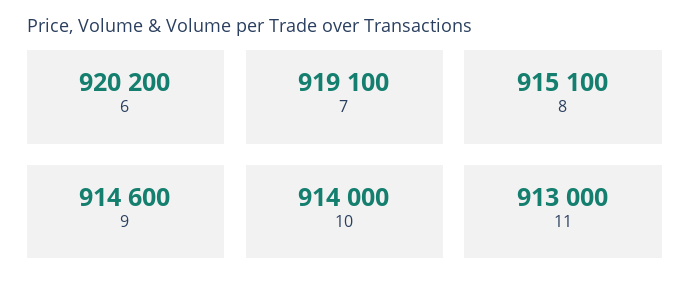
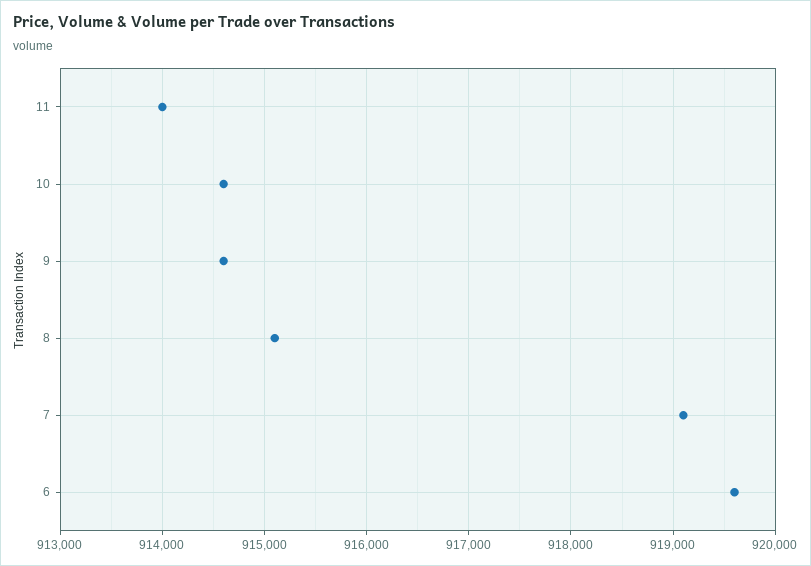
  {
-   "6": 920200,
+   "6": 919600,
    "7": 919100,
    "8": 915100,
    "9": 914600,
-   "10": 914000,
+   "10": 914600,
-   "11": 913000
+   "11": 914000
  }

